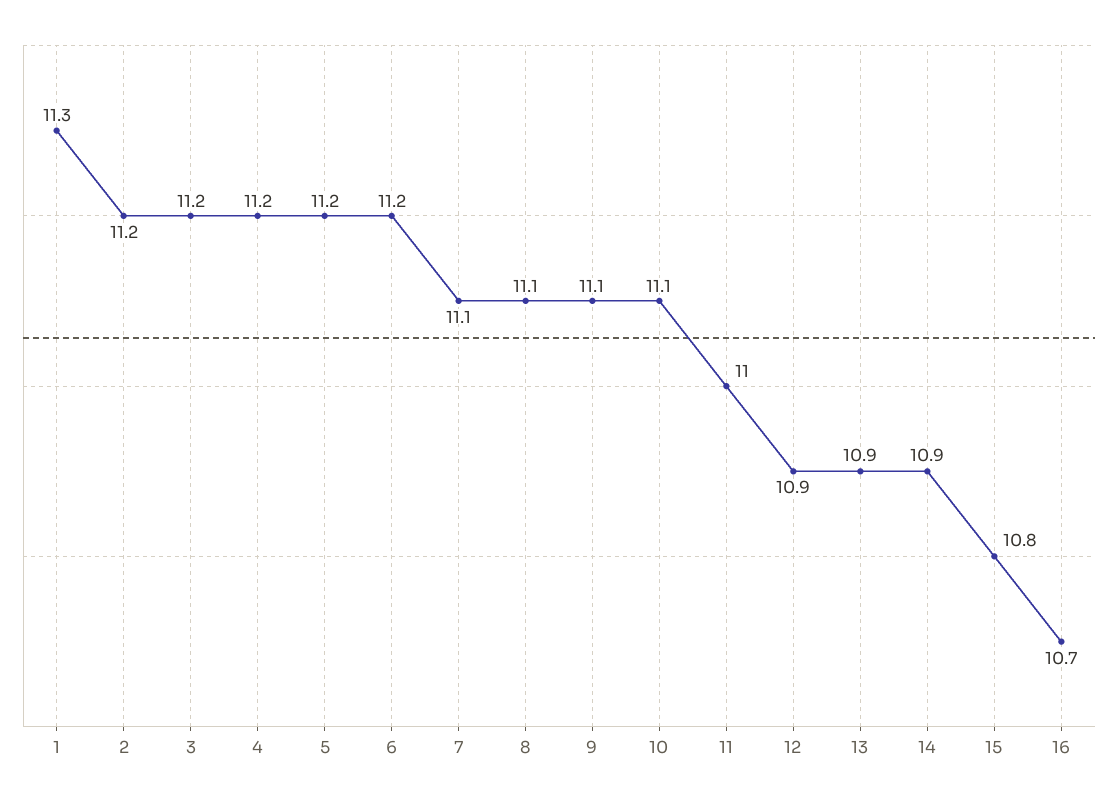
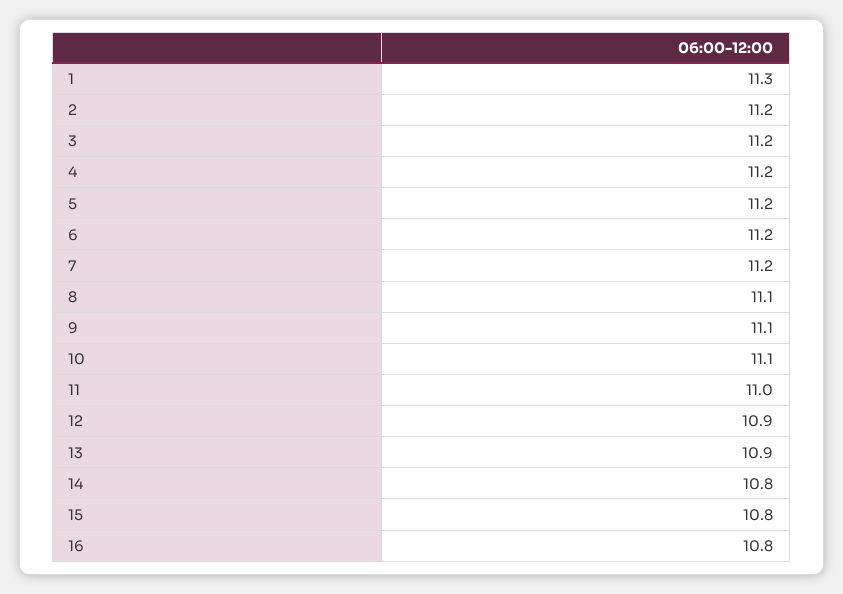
  {
    "1": 11.3,
    "2": 11.2,
    "3": 11.2,
    "4": 11.2,
    "5": 11.2,
    "6": 11.2,
-   "7": 11.1,
+   "7": 11.2,
    "8": 11.1,
    "9": 11.1,
    "10": 11.1,
    "11": 11,
    "12": 10.9,
    "13": 10.9,
-   "14": 10.9,
+   "14": 10.8,
    "15": 10.8,
-   "16": 10.7
+   "16": 10.8
  }

